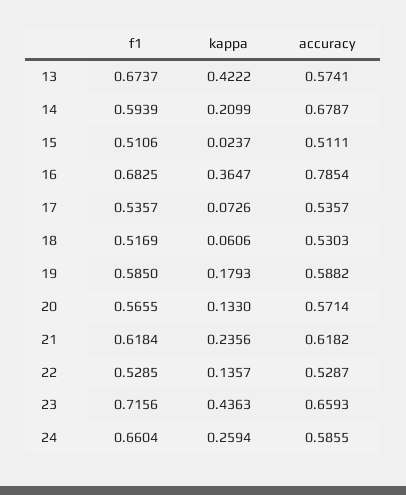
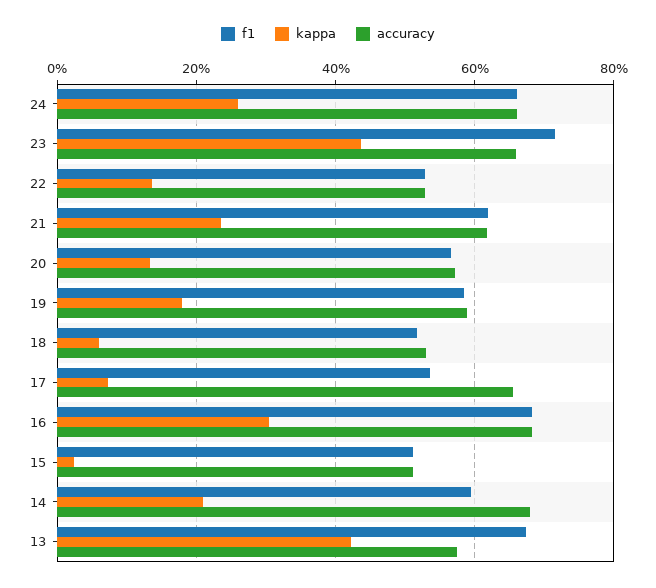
  {
    "f1": {
      "13": 0.6737,
      "14": 0.5939,
      "15": 0.5106,
      "16": 0.6825,
      "17": 0.5357,
      "18": 0.5169,
      "19": 0.585,
      "20": 0.5655,
      "21": 0.6184,
      "22": 0.5285,
      "23": 0.7156,
      "24": 0.6604
    },
    "kappa": {
      "13": 0.4222,
      "14": 0.2099,
      "15": 0.0237,
-     "16": 0.3647,
+     "16": 0.3,
      "17": 0.0726,
      "18": 0.0606,
      "19": 0.1793,
      "20": 0.133,
      "21": 0.2356,
      "22": 0.1357,
      "23": 0.4363,
      "24": 0.2594
    },
    "accuracy": {
      "13": 0.5741,
      "14": 0.6787,
      "15": 0.5111,
-     "16": 0.7854,
+     "16": 0.68,
-     "17": 0.5357,
+     "17": 0.66,
      "18": 0.5303,
      "19": 0.5882,
      "20": 0.5714,
      "21": 0.6182,
      "22": 0.5287,
      "23": 0.6593,
-     "24": 0.5855
+     "24": 0.66
    }
  }

